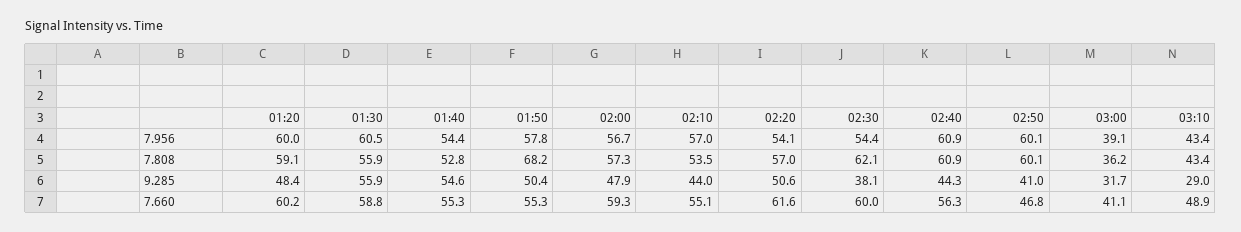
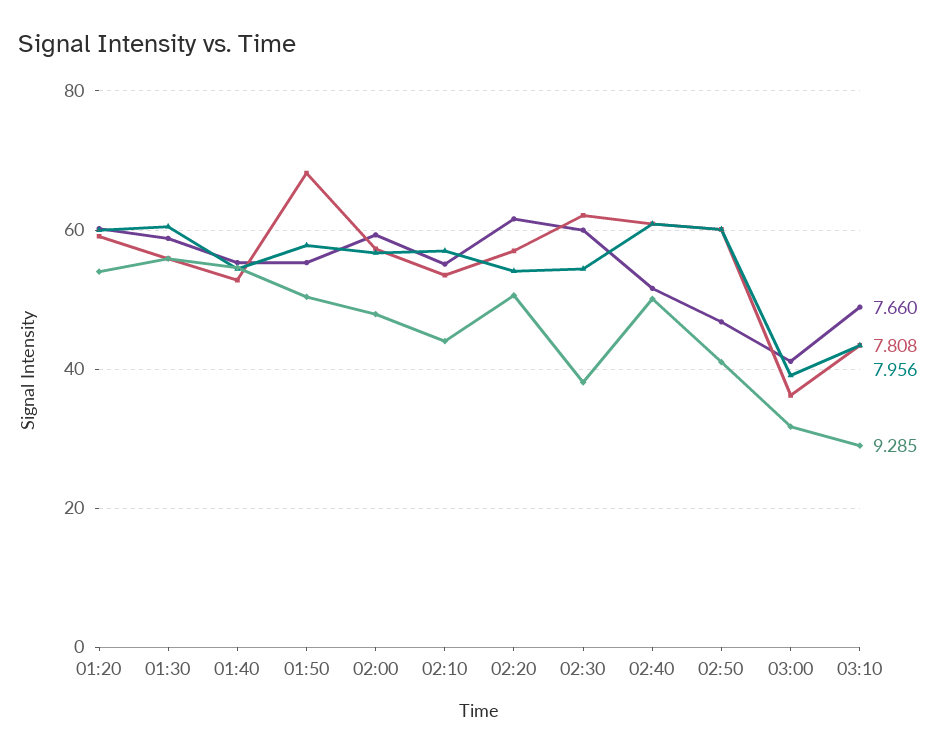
  {
    "7.956": {
      "01:20": 60,
      "01:30": 60.5,
      "01:40": 54.4,
      "01:50": 57.8,
      "02:00": 56.7,
      "02:10": 57,
      "02:20": 54.1,
      "02:30": 54.4,
      "02:40": 60.9,
      "02:50": 60.1,
      "03:00": 39.1,
      "03:10": 43.4
    },
    "7.808": {
      "01:20": 59.1,
      "01:30": 55.9,
      "01:40": 52.8,
      "01:50": 68.2,
      "02:00": 57.3,
      "02:10": 53.5,
      "02:20": 57,
      "02:30": 62.1,
      "02:40": 60.9,
      "02:50": 60.1,
      "03:00": 36.2,
      "03:10": 43.4
    },
    "9.285": {
-     "01:20": 48.4,
+     "01:20": 54,
      "01:30": 55.9,
      "01:40": 54.6,
      "01:50": 50.4,
      "02:00": 47.9,
      "02:10": 44,
      "02:20": 50.6,
      "02:30": 38.1,
-     "02:40": 44.3,
+     "02:40": 50,
      "02:50": 41,
      "03:00": 31.7,
      "03:10": 29
    },
    "7.660": {
      "01:20": 60.2,
      "01:30": 58.8,
      "01:40": 55.3,
      "01:50": 55.3,
      "02:00": 59.3,
      "02:10": 55.1,
      "02:20": 61.6,
      "02:30": 60,
-     "02:40": 56.3,
+     "02:40": 52,
      "02:50": 46.8,
      "03:00": 41.1,
      "03:10": 48.9
    }
  }

